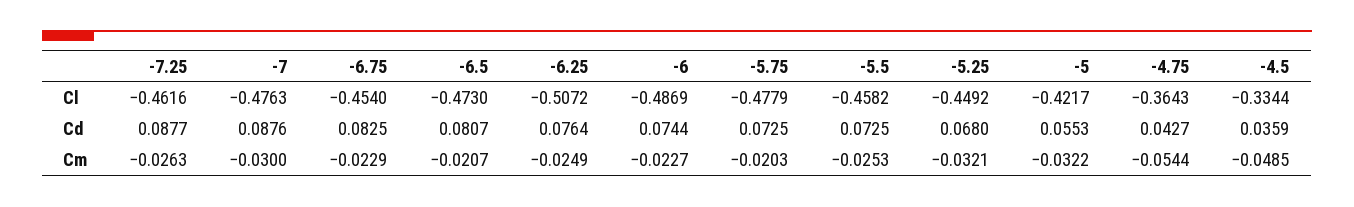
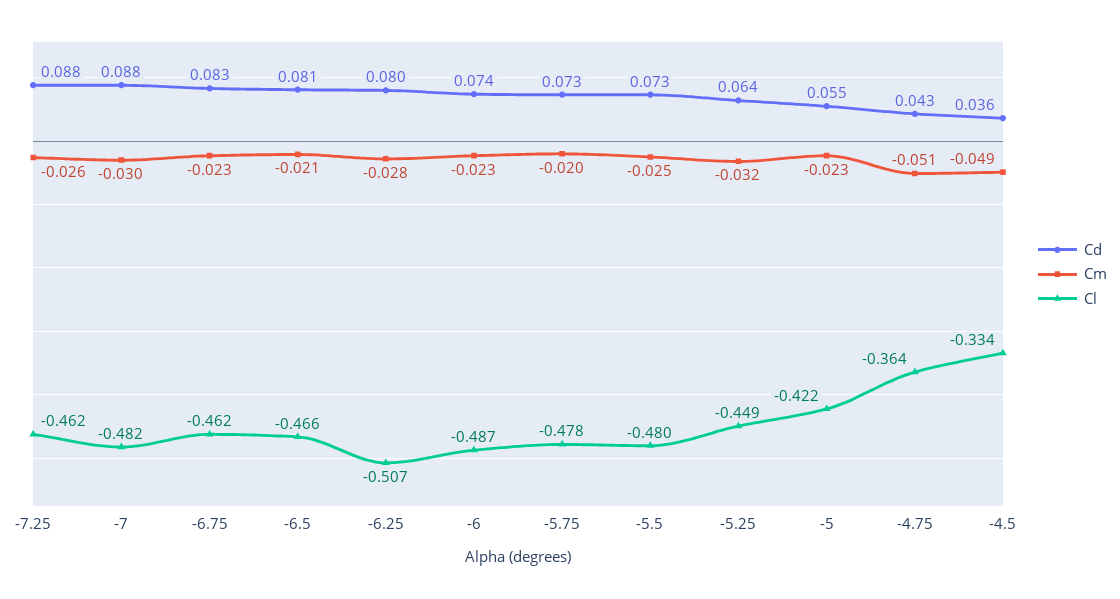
  {
    "Cl": {
      "-7.25": -0.4616,
-     "-7": -0.4763,
+     "-7": -0.482,
-     "-6.75": -0.454,
+     "-6.75": -0.462,
-     "-6.5": -0.473,
+     "-6.5": -0.466,
      "-6.25": -0.5072,
      "-6": -0.4869,
      "-5.75": -0.4779,
-     "-5.5": -0.4582,
+     "-5.5": -0.48,
      "-5.25": -0.4492,
      "-5": -0.4217,
      "-4.75": -0.3643,
      "-4.5": -0.3344
    },
    "Cd": {
      "-7.25": 0.0877,
      "-7": 0.0876,
      "-6.75": 0.0825,
      "-6.5": 0.0807,
-     "-6.25": 0.0764,
+     "-6.25": 0.08,
      "-6": 0.0744,
      "-5.75": 0.0725,
      "-5.5": 0.0725,
-     "-5.25": 0.068,
+     "-5.25": 0.064,
      "-5": 0.0553,
      "-4.75": 0.0427,
      "-4.5": 0.0359
    },
    "Cm": {
      "-7.25": -0.0263,
      "-7": -0.03,
      "-6.75": -0.0229,
      "-6.5": -0.0207,
-     "-6.25": -0.0249,
+     "-6.25": -0.028,
      "-6": -0.0227,
      "-5.75": -0.0203,
      "-5.5": -0.0253,
      "-5.25": -0.0321,
-     "-5": -0.0322,
+     "-5": -0.023,
-     "-4.75": -0.0544,
+     "-4.75": -0.051,
      "-4.5": -0.0485
    }
  }

